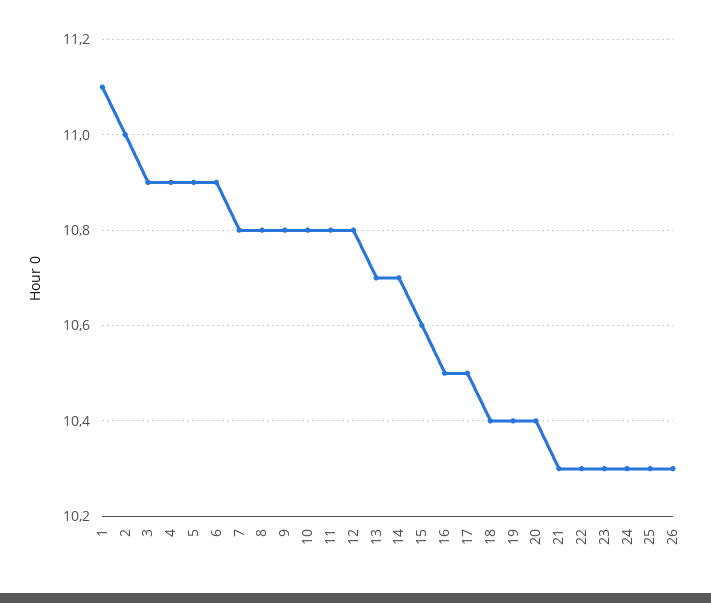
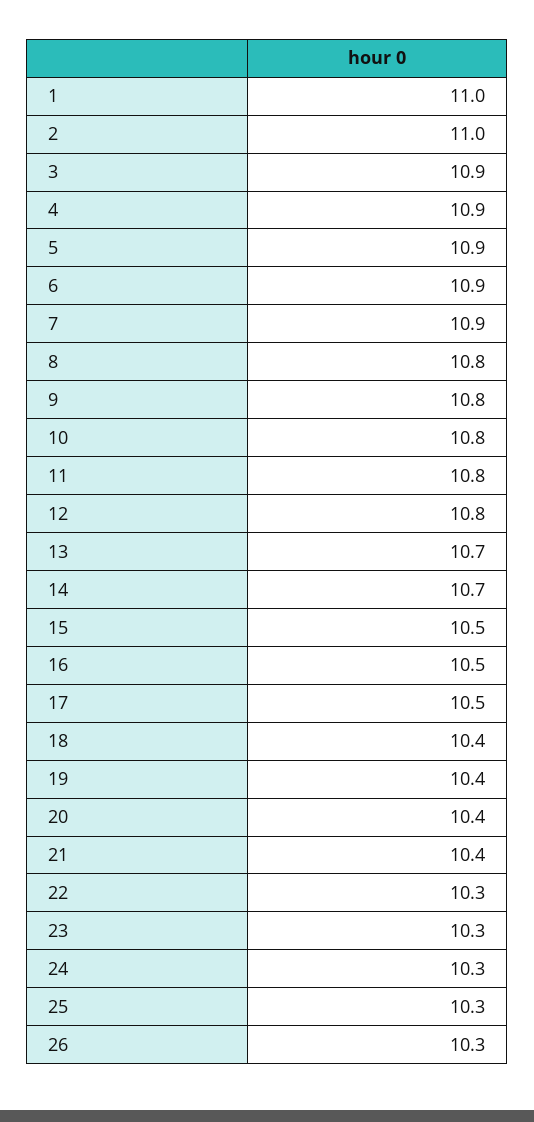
  {
-   "1": 11.1,
+   "1": 11,
    "2": 11,
    "3": 10.9,
    "4": 10.9,
    "5": 10.9,
    "6": 10.9,
-   "7": 10.8,
+   "7": 10.9,
    "8": 10.8,
    "9": 10.8,
    "10": 10.8,
    "11": 10.8,
    "12": 10.8,
    "13": 10.7,
    "14": 10.7,
-   "15": 10.6,
+   "15": 10.5,
    "16": 10.5,
    "17": 10.5,
    "18": 10.4,
    "19": 10.4,
    "20": 10.4,
-   "21": 10.3,
+   "21": 10.4,
    "22": 10.3,
    "23": 10.3,
    "24": 10.3,
    "25": 10.3,
    "26": 10.3
  }

